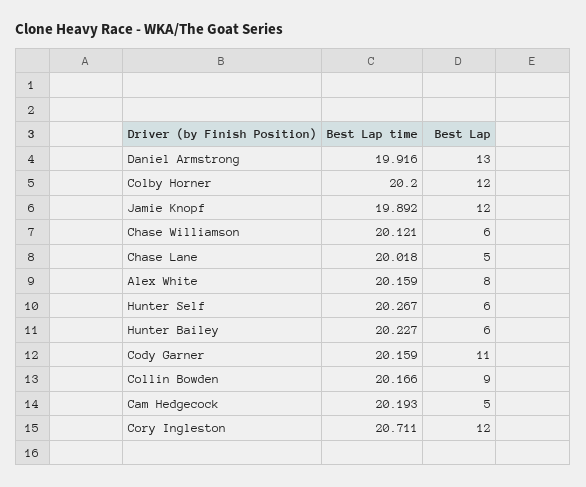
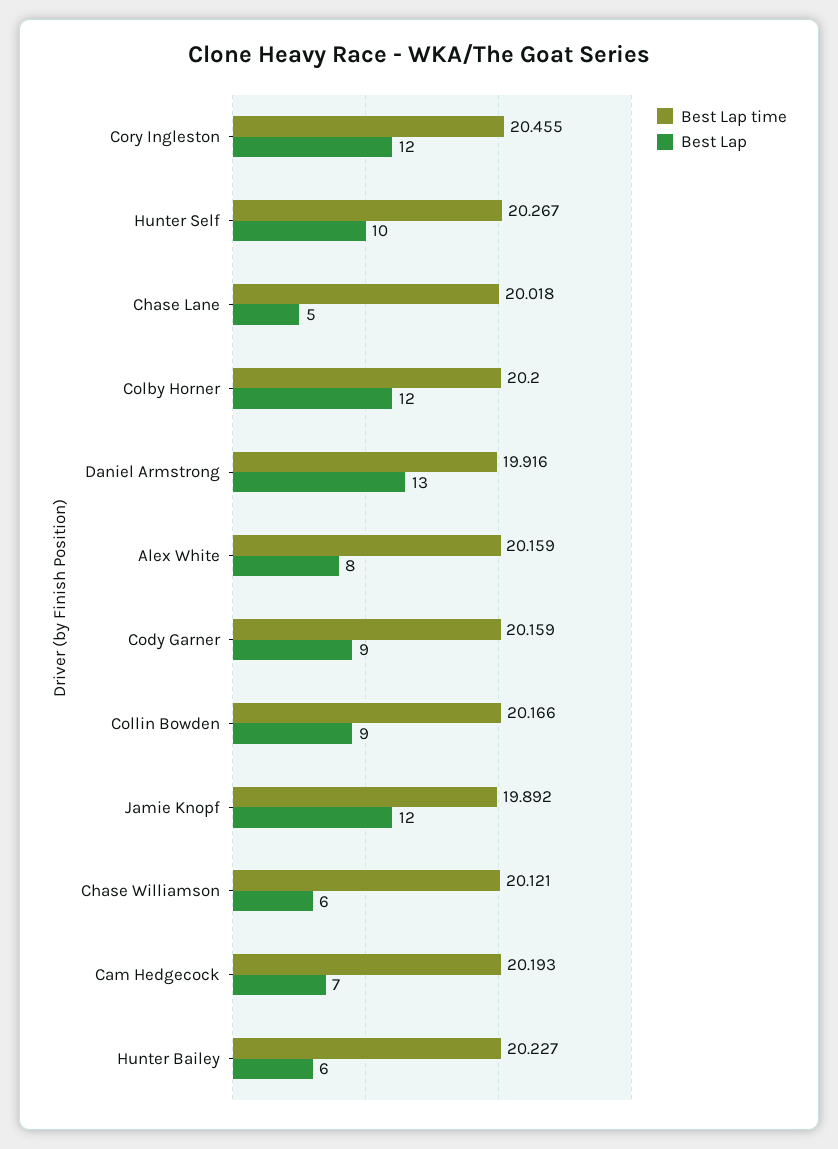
  {
    "Best Lap time": {
      "Daniel Armstrong": 19.916,
      "Colby Horner": 20.2,
      "Jamie Knopf": 19.892,
      "Chase Williamson": 20.121,
      "Chase Lane": 20.018,
      "Alex White": 20.159,
      "Hunter Self": 20.267,
      "Hunter Bailey": 20.227,
      "Cody Garner": 20.159,
      "Collin Bowden": 20.166,
      "Cam Hedgecock": 20.193,
-     "Cory Ingleston": 20.711
+     "Cory Ingleston": 20.455
    },
    "Best Lap": {
      "Daniel Armstrong": 13,
      "Colby Horner": 12,
      "Jamie Knopf": 12,
      "Chase Williamson": 6,
      "Chase Lane": 5,
      "Alex White": 8,
-     "Hunter Self": 6,
+     "Hunter Self": 10,
      "Hunter Bailey": 6,
-     "Cody Garner": 11,
+     "Cody Garner": 9,
      "Collin Bowden": 9,
-     "Cam Hedgecock": 5,
+     "Cam Hedgecock": 7,
      "Cory Ingleston": 12
    }
  }

